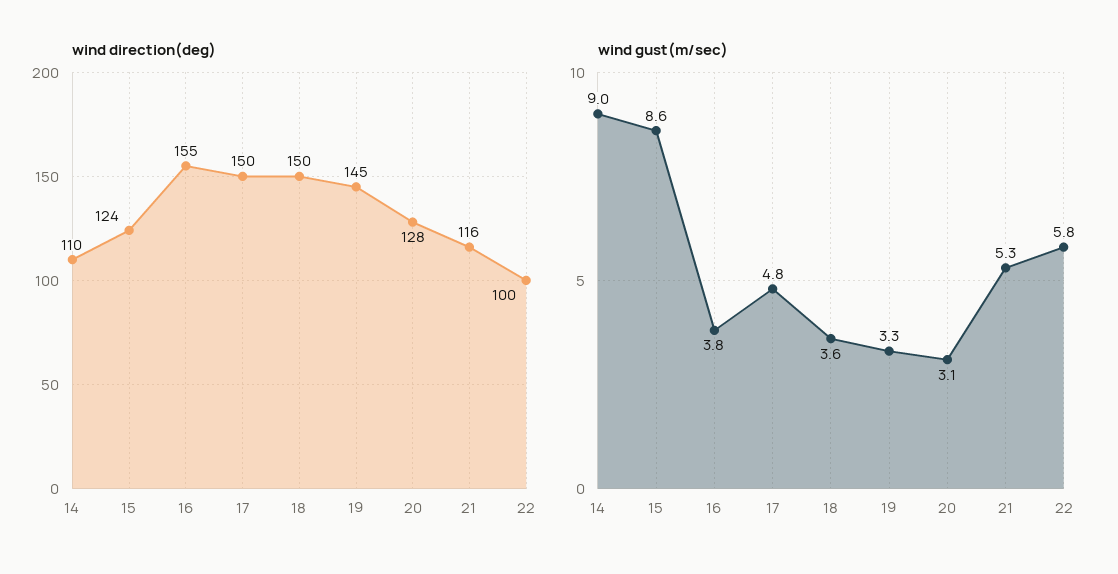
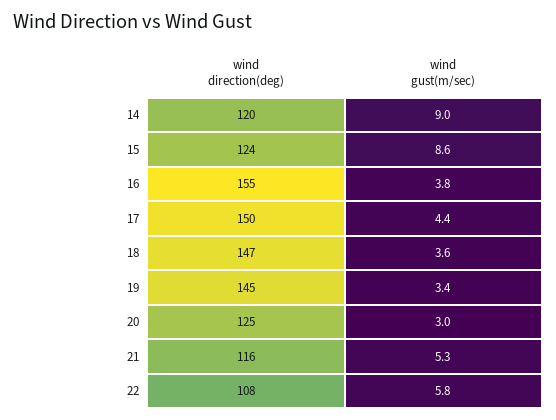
  {
    "wind direction(deg)": {
-     "14": 110,
+     "14": 120,
      "15": 124,
      "16": 155,
      "17": 150,
-     "18": 150,
+     "18": 147,
      "19": 145,
-     "20": 128,
+     "20": 125,
      "21": 116,
-     "22": 100
+     "22": 108
    },
    "wind gust(m/sec)": {
      "14": 9,
      "15": 8.6,
      "16": 3.8,
-     "17": 4.8,
+     "17": 4.4,
      "18": 3.6,
-     "19": 3.3,
+     "19": 3.4,
-     "20": 3.1,
+     "20": 3,
      "21": 5.3,
      "22": 5.8
    }
  }

